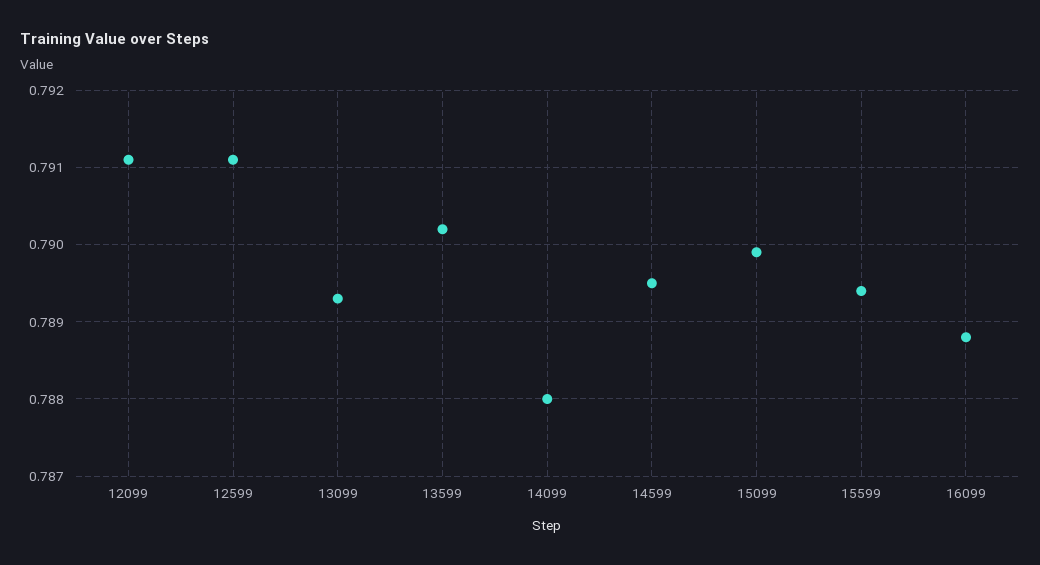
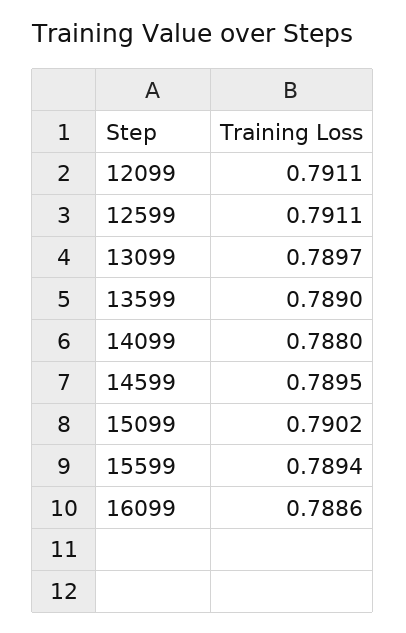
  {
    "12099": 0.7911,
    "12599": 0.7911,
-   "13099": 0.7893,
+   "13099": 0.7897,
-   "13599": 0.7902,
+   "13599": 0.789,
    "14099": 0.788,
    "14599": 0.7895,
-   "15099": 0.7899,
+   "15099": 0.7902,
    "15599": 0.7894,
-   "16099": 0.7888
+   "16099": 0.7886
  }

